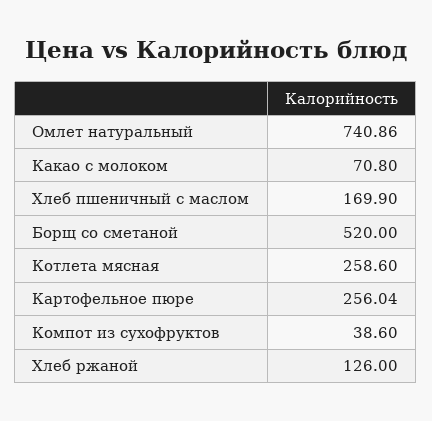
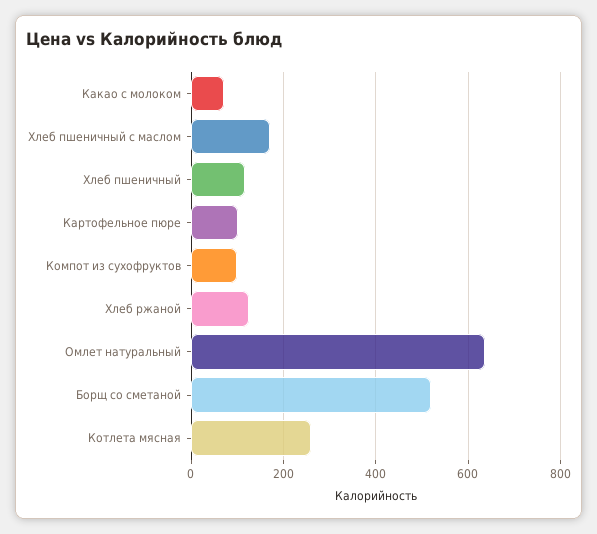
  {
-   "Омлет натуральный": 740.86,
+   "Омлет натуральный": 640,
    "Какао с молоком": 70.8,
    "Хлеб пшеничный с маслом": 169.9,
    "Борщ со сметаной": 520,
    "Котлета мясная": 258.6,
-   "Картофельное пюре": 256.04,
+   "Картофельное пюре": 100,
-   "Компот из сухофруктов": 38.6,
+   "Компот из сухофруктов": 100,
-   "Хлеб ржаной": 126
+   "Хлеб ржаной": 126,
+   "Хлеб пшеничный": 120
  }

